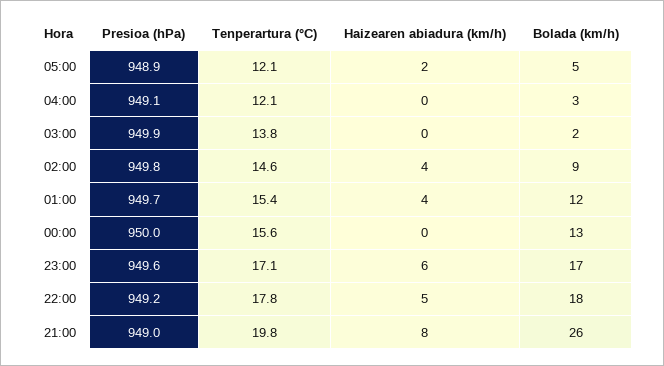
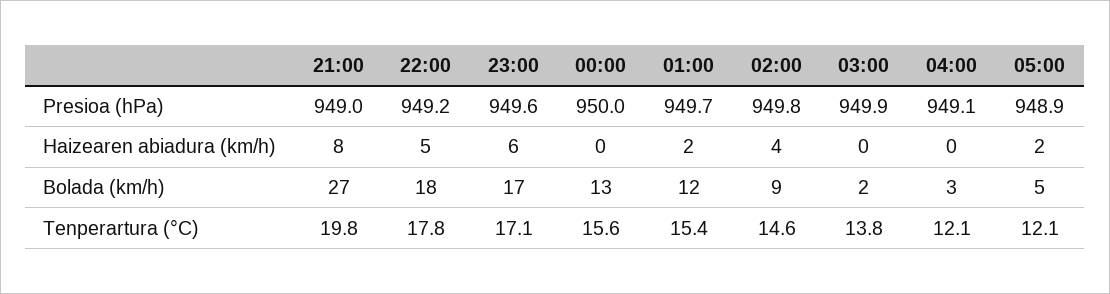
  {
    "Presioa (hPa)": {
      "05:00": 948.9,
      "04:00": 949.1,
      "03:00": 949.9,
      "02:00": 949.8,
      "01:00": 949.7,
      "00:00": 950,
      "23:00": 949.6,
      "22:00": 949.2,
      "21:00": 949
    },
    "Tenperartura (°C)": {
      "05:00": 12.1,
      "04:00": 12.1,
      "03:00": 13.8,
      "02:00": 14.6,
      "01:00": 15.4,
      "00:00": 15.6,
      "23:00": 17.1,
      "22:00": 17.8,
      "21:00": 19.8
    },
    "Haizearen abiadura (km/h)": {
      "05:00": 2,
      "04:00": 0,
      "03:00": 0,
      "02:00": 4,
-     "01:00": 4,
+     "01:00": 2,
      "00:00": 0,
      "23:00": 6,
      "22:00": 5,
      "21:00": 8
    },
    "Bolada (km/h)": {
      "05:00": 5,
      "04:00": 3,
      "03:00": 2,
      "02:00": 9,
      "01:00": 12,
      "00:00": 13,
      "23:00": 17,
      "22:00": 18,
-     "21:00": 26
+     "21:00": 27
    }
  }

